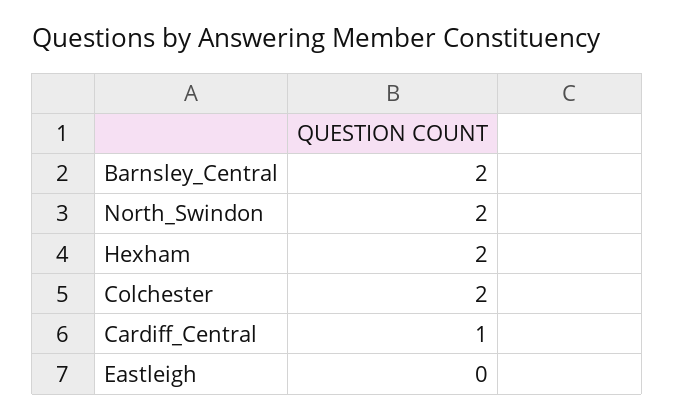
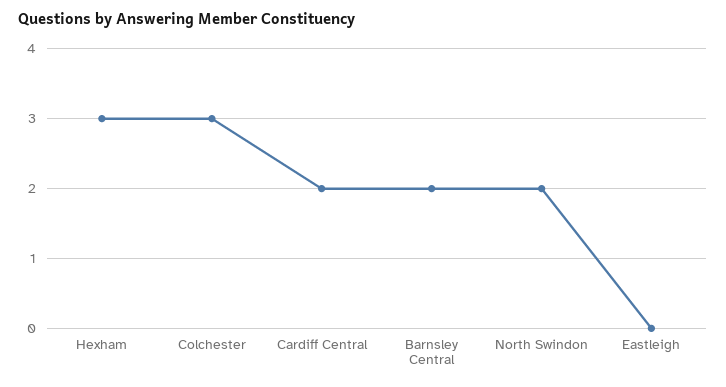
  {
    "Barnsley_Central": 2,
    "North_Swindon": 2,
-   "Hexham": 2,
+   "Hexham": 3,
-   "Colchester": 2,
+   "Colchester": 3,
-   "Cardiff_Central": 1,
+   "Cardiff_Central": 2,
    "Eastleigh": 0
  }

